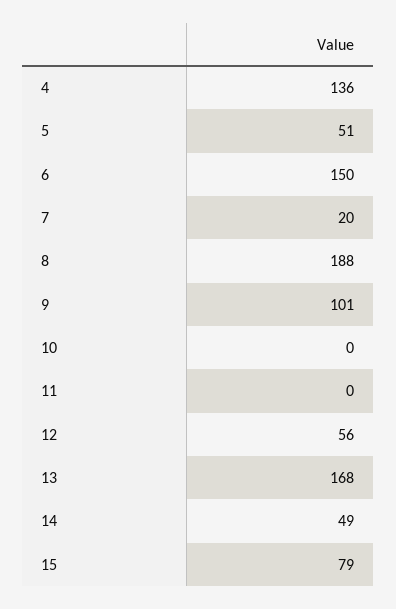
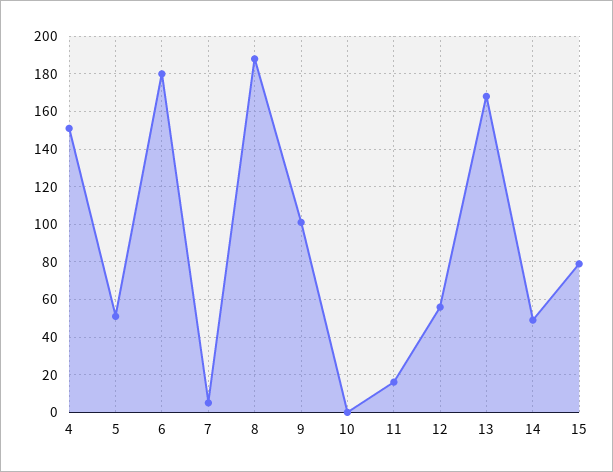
  {
-   "4": 136,
+   "4": 150,
    "5": 51,
-   "6": 150,
+   "6": 180,
-   "7": 20,
+   "7": 5,
    "8": 188,
    "9": 101,
    "10": 0,
-   "11": 0,
+   "11": 15,
    "12": 56,
    "13": 168,
    "14": 49,
    "15": 79
  }

